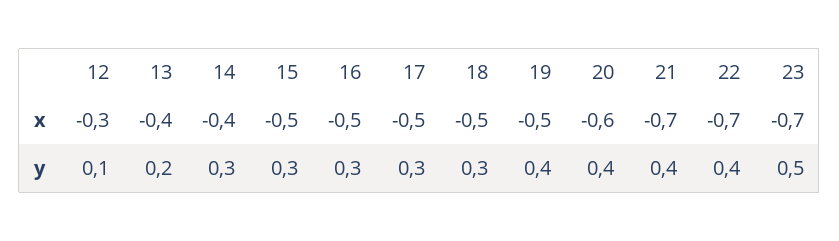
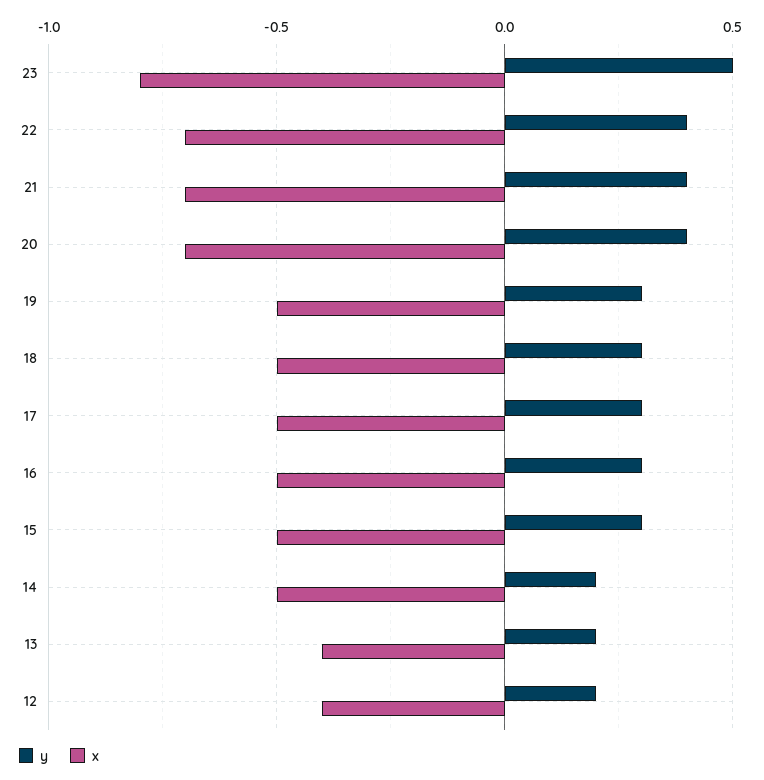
  {
    "x": {
-     "12": -0.3,
+     "12": -0.4,
      "13": -0.4,
-     "14": -0.4,
+     "14": -0.5,
      "15": -0.5,
      "16": -0.5,
      "17": -0.5,
      "18": -0.5,
      "19": -0.5,
-     "20": -0.6,
+     "20": -0.7,
      "21": -0.7,
      "22": -0.7,
-     "23": -0.7
+     "23": -0.8
    },
    "y": {
-     "12": 0.1,
+     "12": 0.2,
      "13": 0.2,
-     "14": 0.3,
+     "14": 0.2,
      "15": 0.3,
      "16": 0.3,
      "17": 0.3,
      "18": 0.3,
-     "19": 0.4,
+     "19": 0.3,
      "20": 0.4,
      "21": 0.4,
      "22": 0.4,
      "23": 0.5
    }
  }

